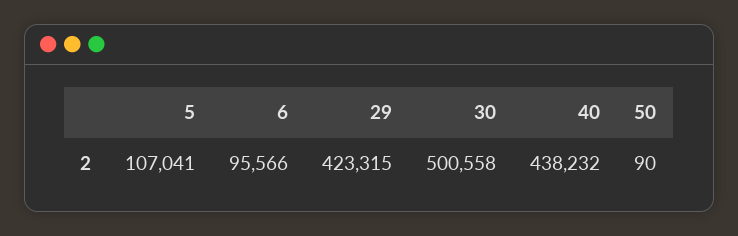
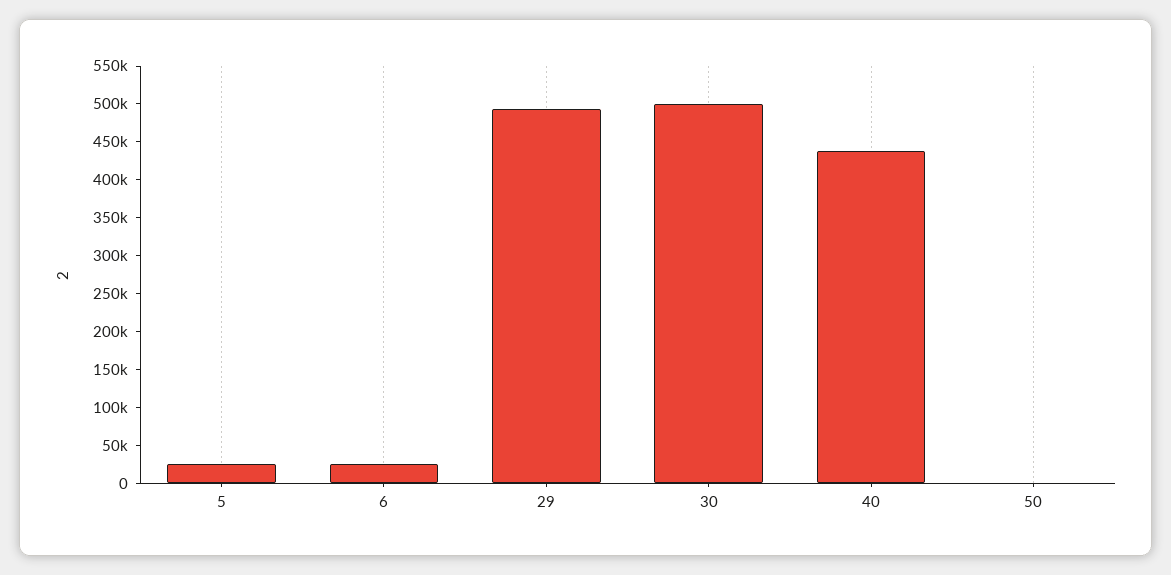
  {
-   "5": 107041,
+   "5": 25000,
-   "6": 95566,
+   "6": 25000,
-   "29": 423315,
+   "29": 500000,
    "30": 500558,
    "40": 438232,
    "50": 90
  }

